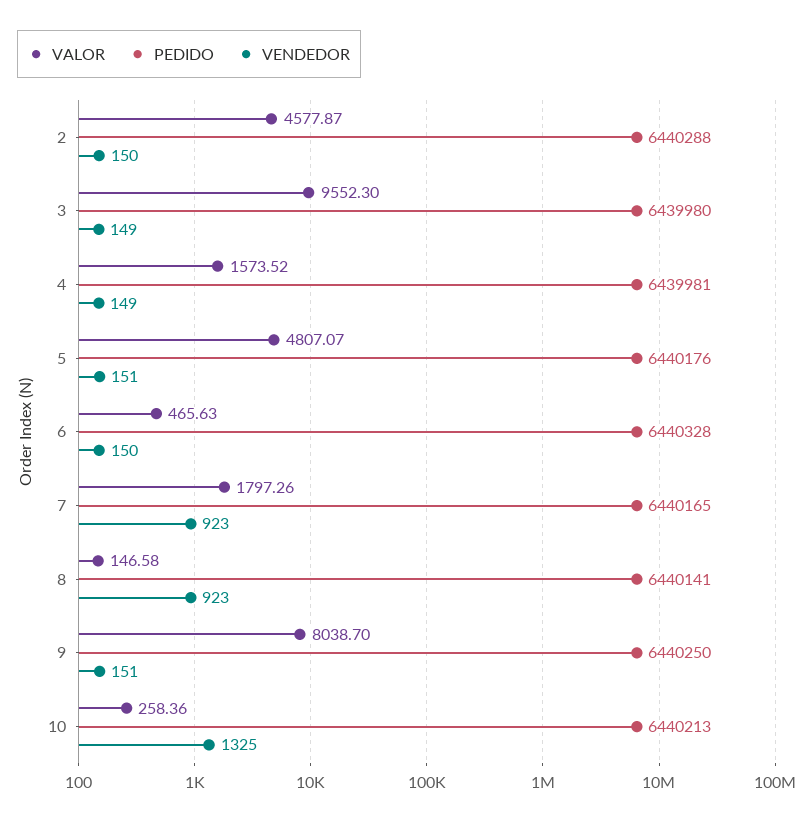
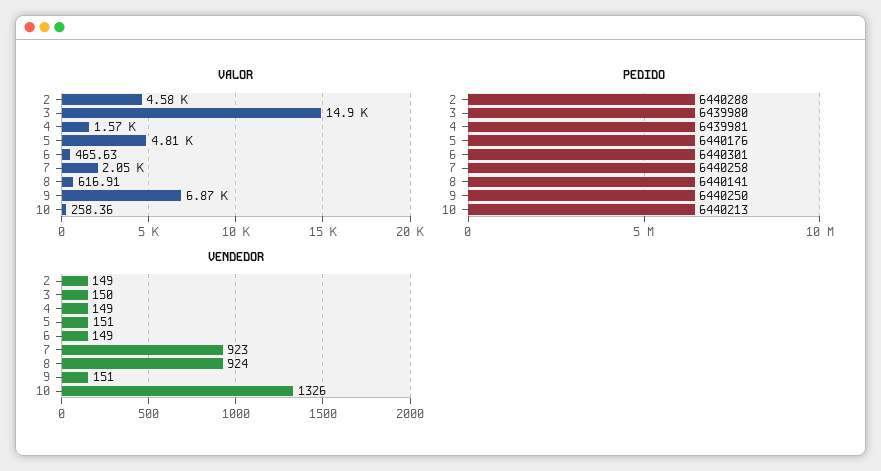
  {
    "VALOR": {
      "2": 4577.87,
-     "3": 9552.3,
+     "3": 14900,
      "4": 1573.52,
      "5": 4807.07,
      "6": 465.63,
-     "7": 1797.26,
+     "7": 2050,
-     "8": 146.58,
+     "8": 616.91,
-     "9": 8038.7,
+     "9": 6870,
      "10": 258.36
    },
    "PEDIDO": {
      "2": 6440288,
      "3": 6439980,
      "4": 6439981,
      "5": 6440176,
-     "6": 6440328,
+     "6": 6440301,
-     "7": 6440165,
+     "7": 6440258,
      "8": 6440141,
      "9": 6440250,
      "10": 6440213
    },
    "VENDEDOR": {
-     "2": 150,
+     "2": 149,
-     "3": 149,
+     "3": 150,
      "4": 149,
      "5": 151,
-     "6": 150,
+     "6": 149,
      "7": 923,
-     "8": 923,
+     "8": 924,
      "9": 151,
-     "10": 1325
+     "10": 1326
    }
  }

